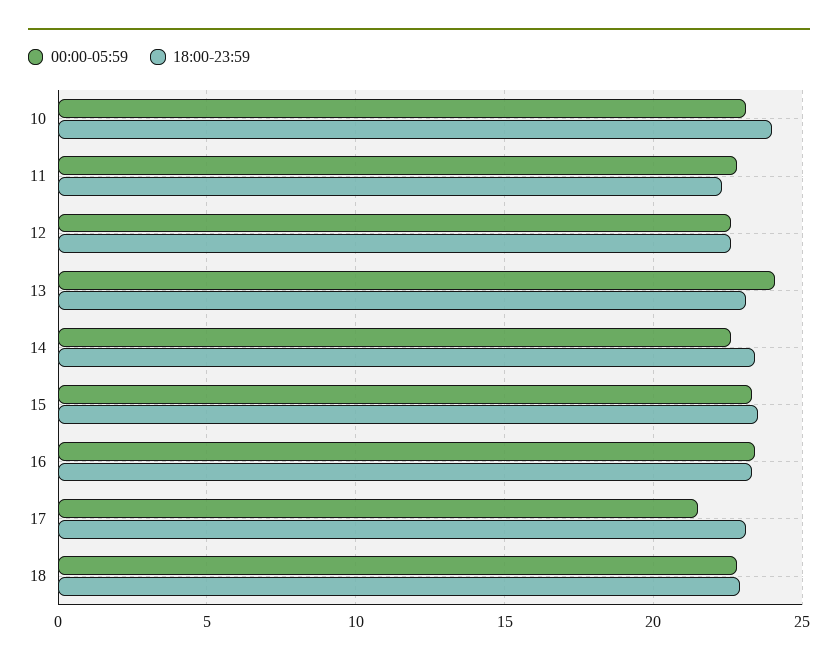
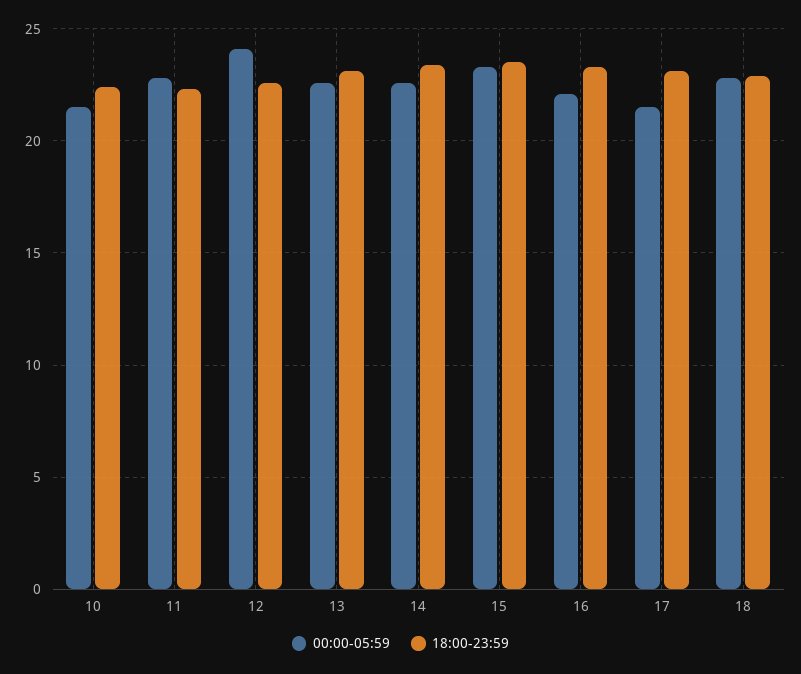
  {
    "00:00-05:59": {
-     "10": 23,
+     "10": 21.5,
      "11": 23,
-     "12": 22.5,
+     "12": 24,
-     "13": 24,
+     "13": 22.5,
      "14": 22.5,
      "15": 23.5,
-     "16": 23.5,
+     "16": 22,
      "17": 21.5,
      "18": 23
    },
    "18:00-23:59": {
-     "10": 24,
+     "10": 22.5,
      "11": 22.5,
      "12": 22.5,
      "13": 23,
      "14": 23.5,
      "15": 23.5,
      "16": 23.5,
      "17": 23,
      "18": 23
    }
  }

